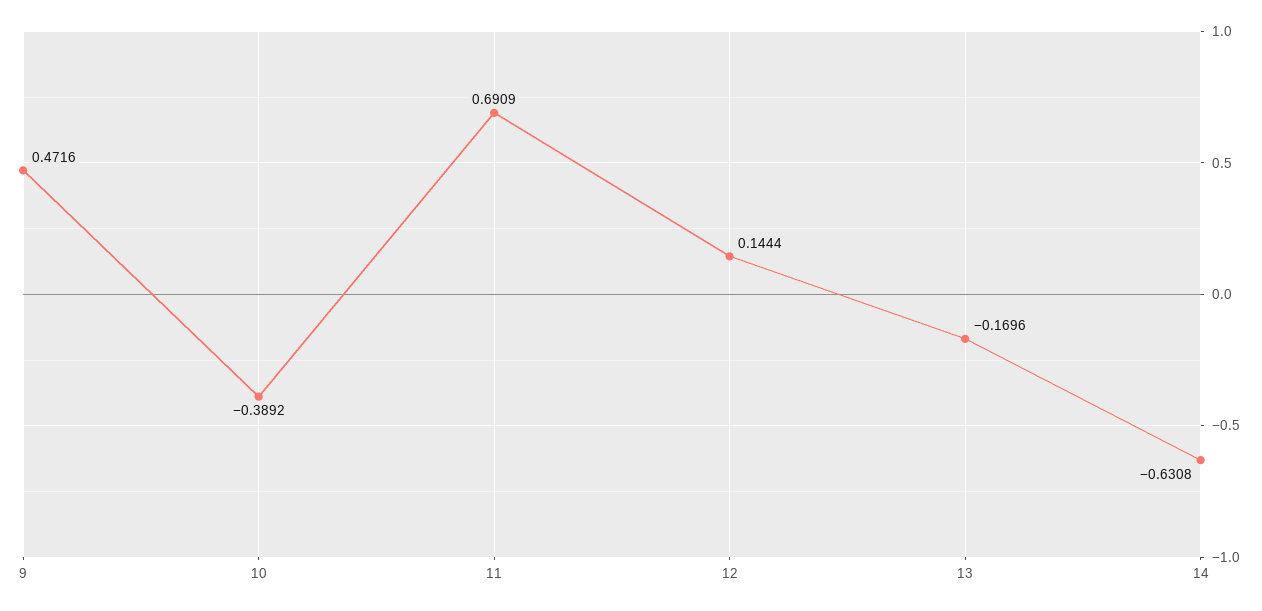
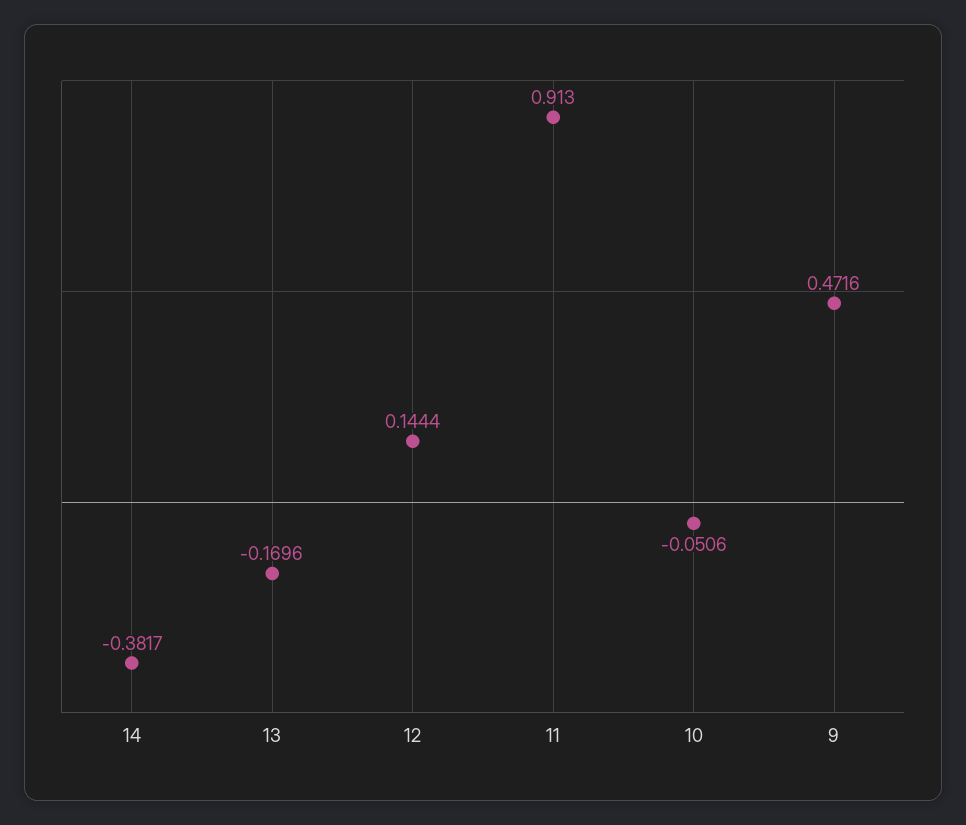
  {
    "9": 0.4716,
-   "10": -0.3892,
+   "10": -0.0506,
-   "11": 0.6909,
+   "11": 0.913,
    "12": 0.1444,
    "13": -0.1696,
-   "14": -0.6308
+   "14": -0.3817
  }

